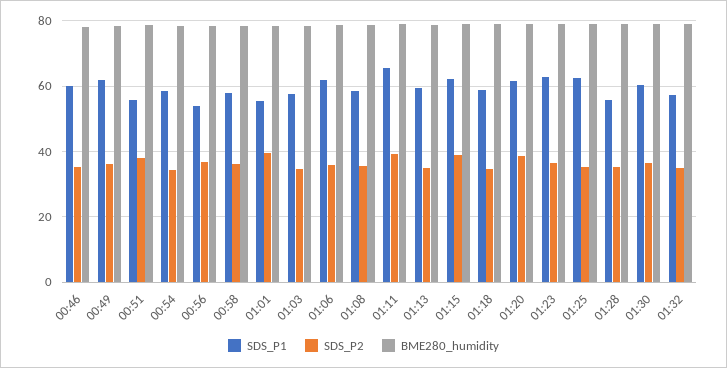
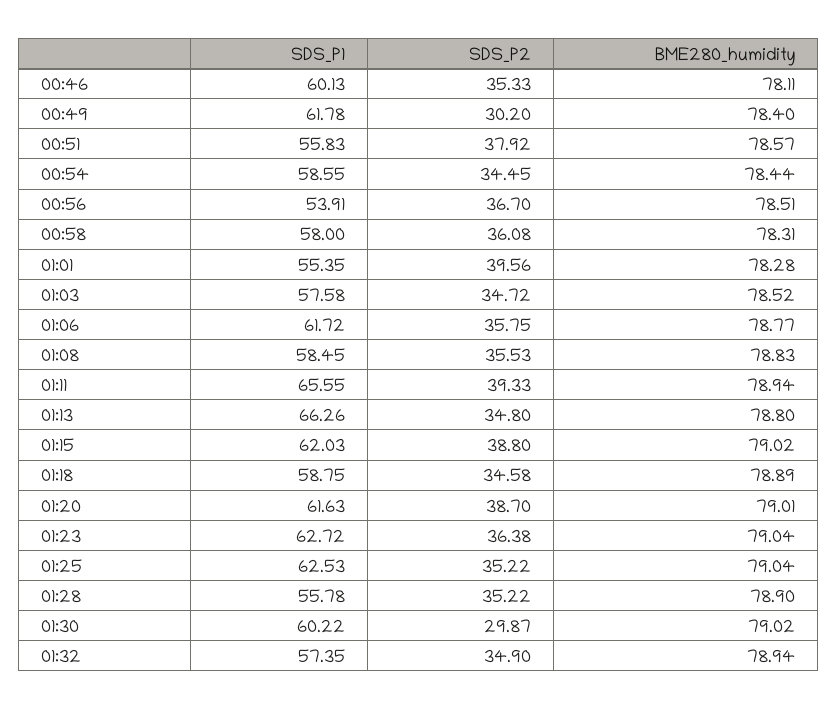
  {
    "SDS_P1": {
      "00:46": 60.13,
      "00:49": 61.78,
      "00:51": 55.83,
      "00:54": 58.55,
      "00:56": 53.91,
      "00:58": 58,
      "01:01": 55.35,
      "01:03": 57.58,
      "01:06": 61.72,
      "01:08": 58.45,
      "01:11": 65.55,
-     "01:13": 60,
+     "01:13": 66.26,
      "01:15": 62.03,
      "01:18": 58.75,
      "01:20": 61.63,
      "01:23": 62.72,
      "01:25": 62.53,
      "01:28": 55.78,
      "01:30": 60.22,
      "01:32": 57.35
    },
    "SDS_P2": {
      "00:46": 35.33,
-     "00:49": 36,
+     "00:49": 30.2,
      "00:51": 37.92,
      "00:54": 34.45,
      "00:56": 36.7,
      "00:58": 36.08,
      "01:01": 39.56,
      "01:03": 34.72,
      "01:06": 35.75,
      "01:08": 35.53,
      "01:11": 39.33,
      "01:13": 34.8,
      "01:15": 38.8,
      "01:18": 34.58,
      "01:20": 38.7,
      "01:23": 36.38,
      "01:25": 35.22,
      "01:28": 35.22,
-     "01:30": 36,
+     "01:30": 29.87,
      "01:32": 34.9
    },
    "BME280_humidity": {
      "00:46": 78.11,
      "00:49": 78.4,
      "00:51": 78.57,
      "00:54": 78.44,
      "00:56": 78.51,
      "00:58": 78.31,
      "01:01": 78.28,
      "01:03": 78.52,
      "01:06": 78.77,
      "01:08": 78.83,
      "01:11": 78.94,
      "01:13": 78.8,
      "01:15": 79.02,
      "01:18": 78.89,
      "01:20": 79.01,
      "01:23": 79.04,
      "01:25": 79.04,
      "01:28": 78.9,
      "01:30": 79.02,
      "01:32": 78.94
    }
  }

